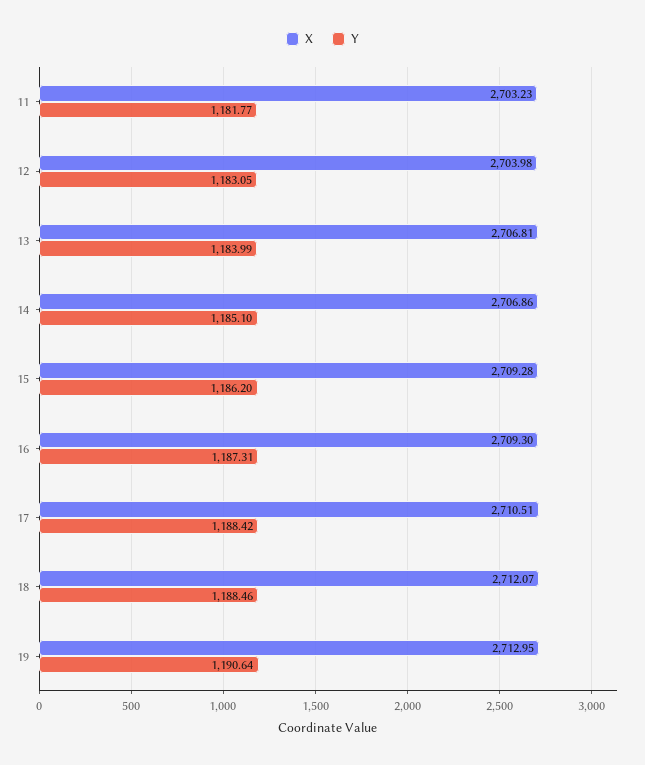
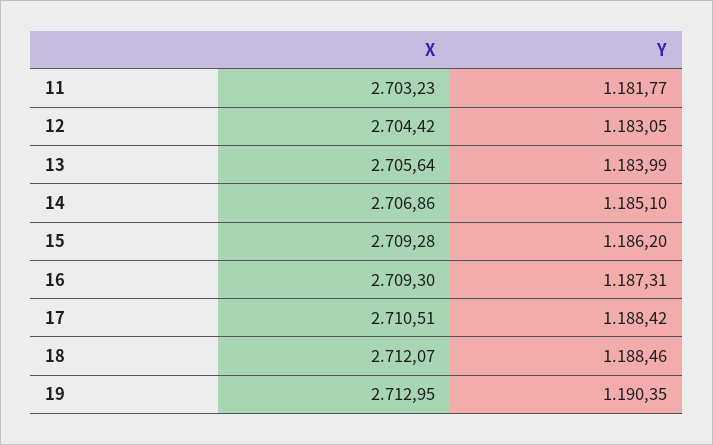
  {
    "X": {
      "11": 2703.23,
-     "12": 2703.98,
+     "12": 2704.42,
-     "13": 2706.81,
+     "13": 2705.64,
      "14": 2706.86,
      "15": 2709.28,
      "16": 2709.3,
      "17": 2710.51,
      "18": 2712.07,
      "19": 2712.95
    },
    "Y": {
      "11": 1181.77,
      "12": 1183.05,
      "13": 1183.99,
      "14": 1185.1,
      "15": 1186.2,
      "16": 1187.31,
      "17": 1188.42,
      "18": 1188.46,
-     "19": 1190.64
+     "19": 1190.35
    }
  }

